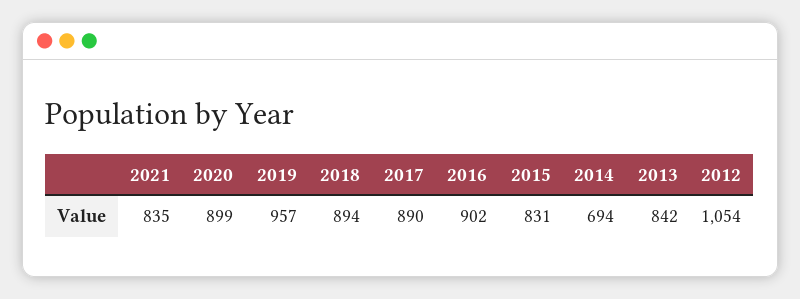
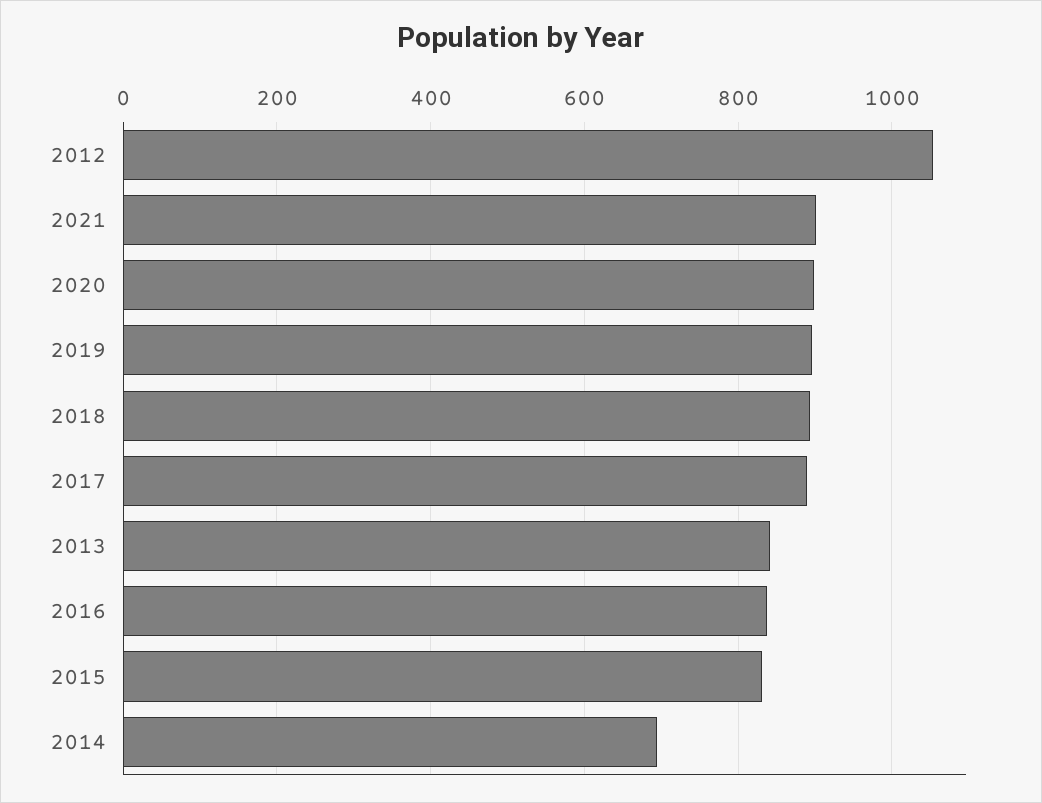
  {
-   "2021": 835,
+   "2021": 900,
    "2020": 899,
-   "2019": 957,
+   "2019": 900,
    "2018": 894,
    "2017": 890,
-   "2016": 902,
+   "2016": 840,
    "2015": 831,
    "2014": 694,
    "2013": 842,
    "2012": 1054
  }

